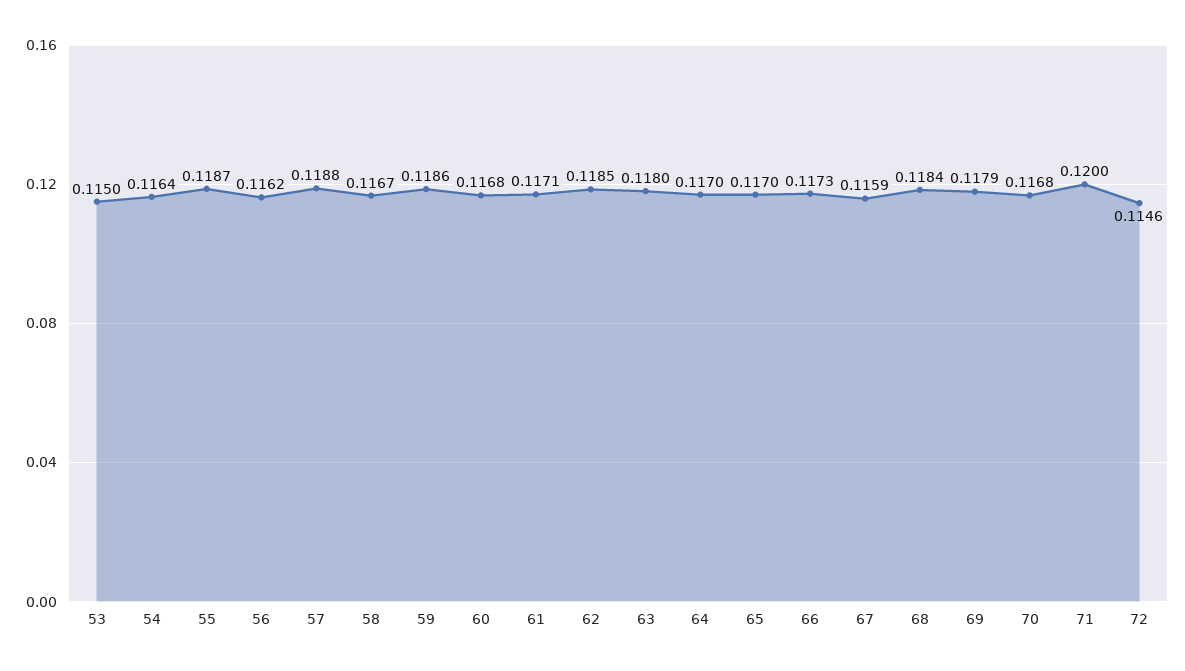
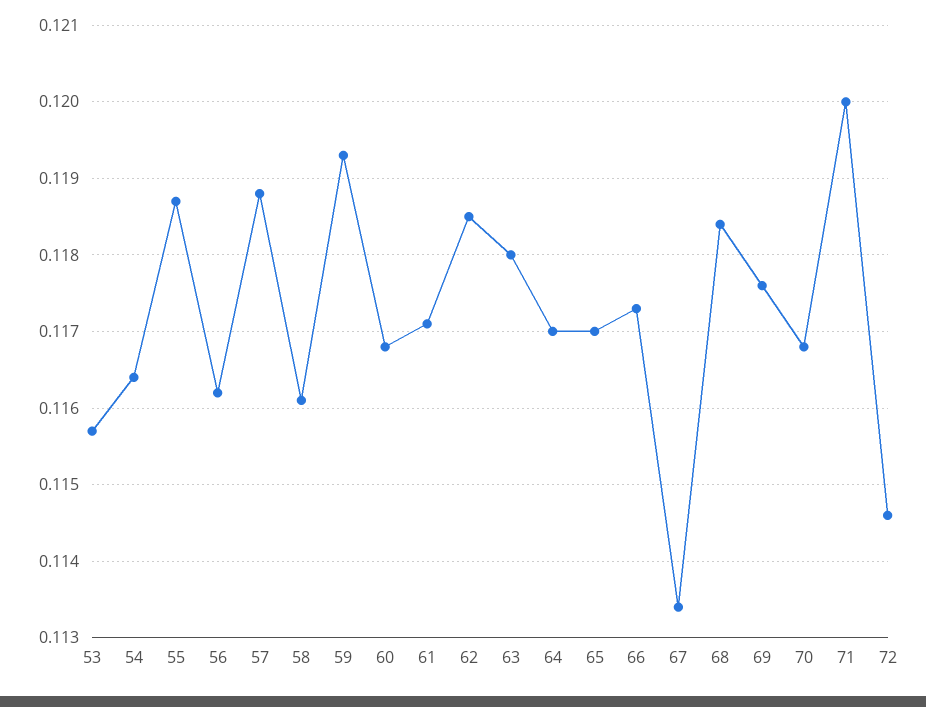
  {
-   "53": 0.115,
+   "53": 0.1157,
    "54": 0.1164,
    "55": 0.1187,
    "56": 0.1162,
    "57": 0.1188,
-   "58": 0.1167,
+   "58": 0.1161,
-   "59": 0.1186,
+   "59": 0.1193,
    "60": 0.1168,
    "61": 0.1171,
    "62": 0.1185,
    "63": 0.118,
    "64": 0.117,
    "65": 0.117,
    "66": 0.1173,
-   "67": 0.1159,
+   "67": 0.1134,
    "68": 0.1184,
-   "69": 0.1179,
+   "69": 0.1176,
    "70": 0.1168,
    "71": 0.12,
    "72": 0.1146
  }

